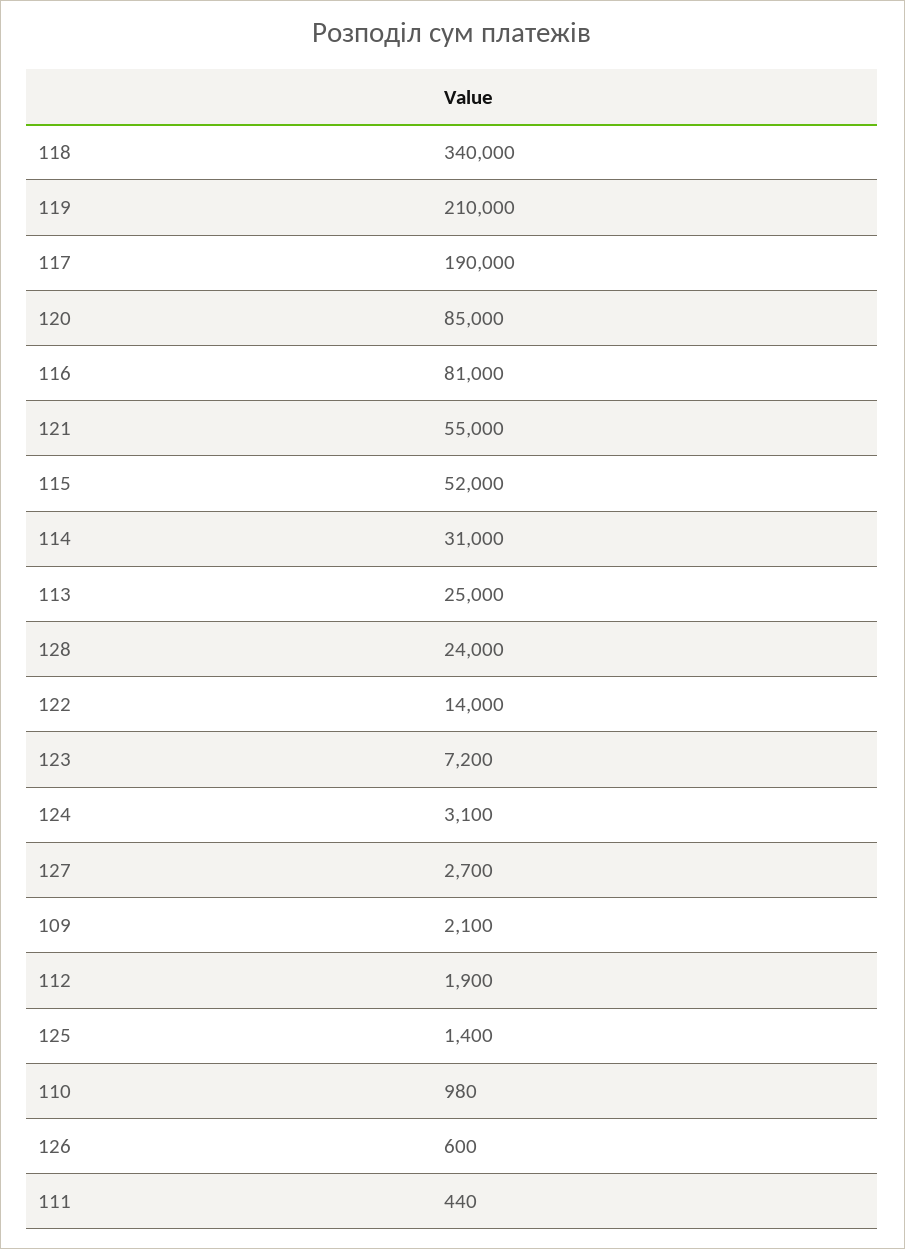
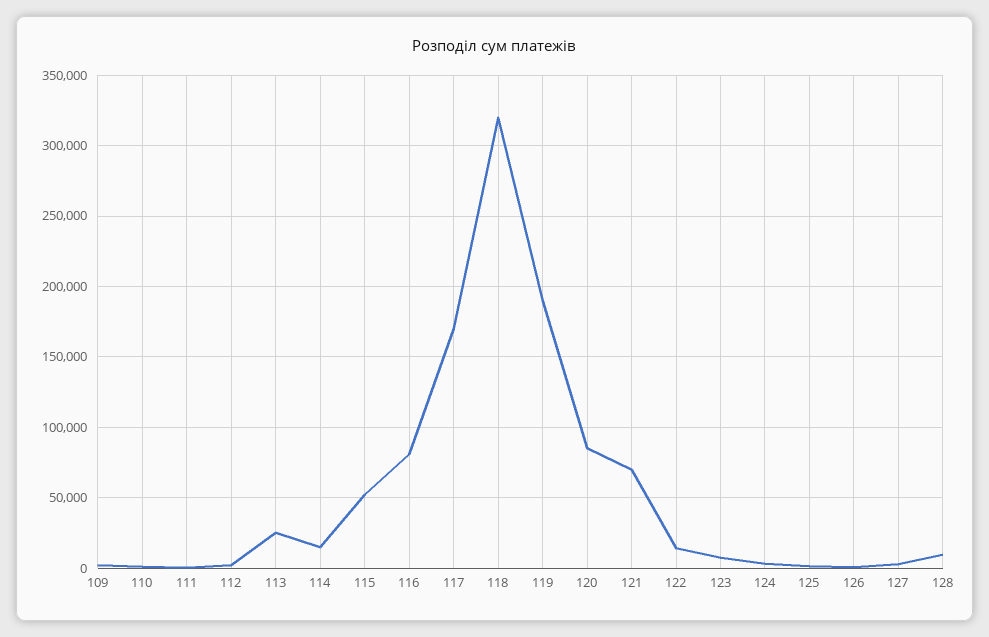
  {
-   "118": 340000,
+   "118": 320000,
-   "119": 210000,
+   "119": 190000,
-   "117": 190000,
+   "117": 170000,
    "120": 85000,
    "116": 81000,
-   "121": 55000,
+   "121": 70000,
    "115": 52000,
-   "114": 31000,
+   "114": 15000,
    "113": 25000,
-   "128": 24000,
+   "128": 10000,
    "122": 14000,
    "123": 7200,
    "124": 3100,
    "127": 2700,
    "109": 2100,
    "112": 1900,
    "125": 1400,
    "110": 980,
    "126": 600,
    "111": 440
  }

